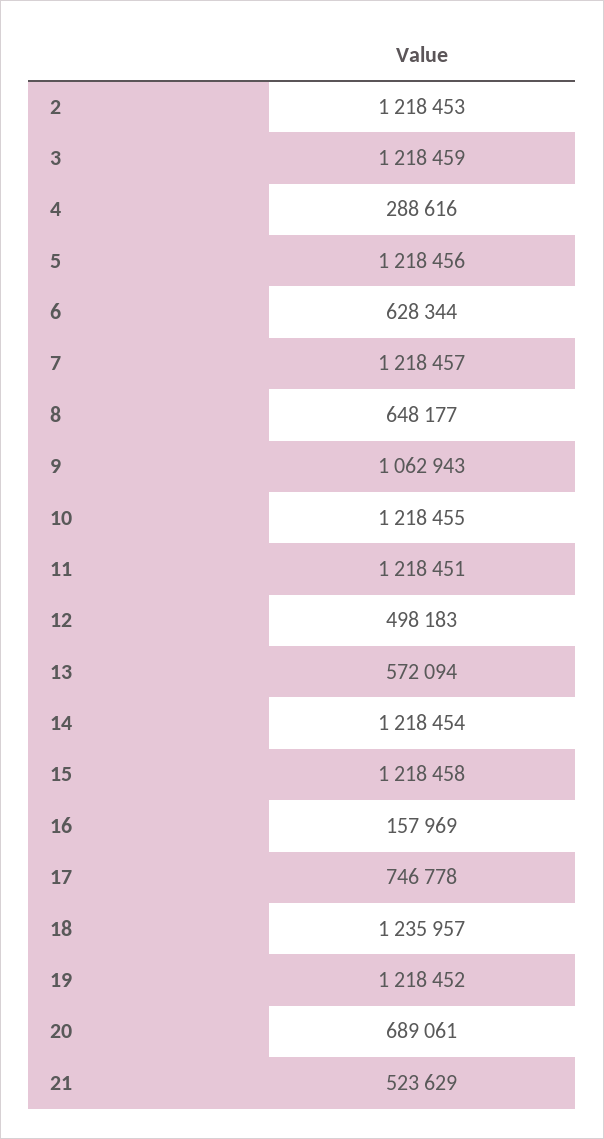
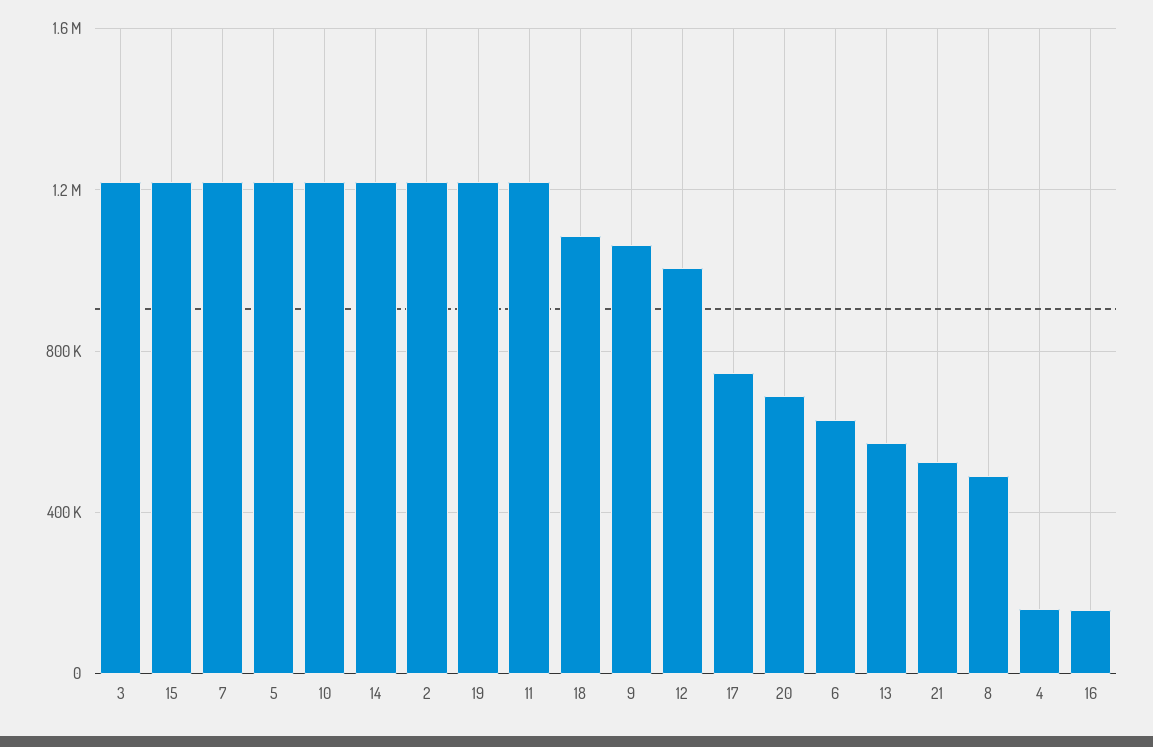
  {
    "2": 1218453,
    "3": 1218459,
-   "4": 288616,
+   "4": 150000,
    "5": 1218456,
    "6": 628344,
    "7": 1218457,
-   "8": 648177,
+   "8": 500000,
    "9": 1062943,
    "10": 1218455,
    "11": 1218451,
-   "12": 498183,
+   "12": 1000000,
    "13": 572094,
    "14": 1218454,
    "15": 1218458,
    "16": 157969,
    "17": 746778,
-   "18": 1235957,
+   "18": 1100000,
    "19": 1218452,
    "20": 689061,
    "21": 523629
  }

